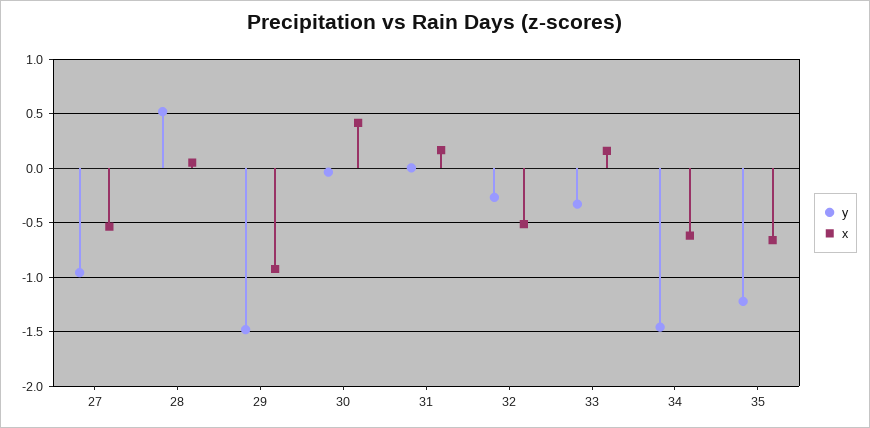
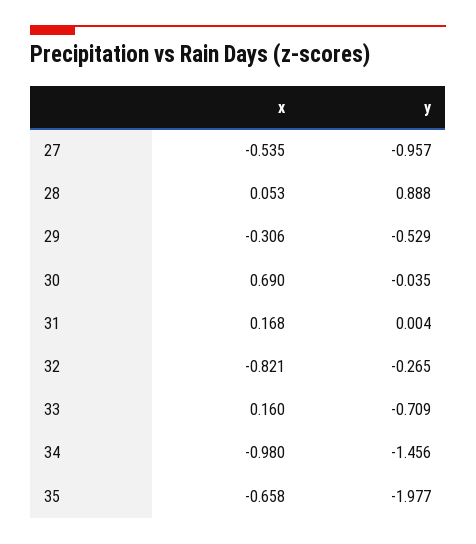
  {
    "y": {
      "27": -0.957,
-     "28": 0.5,
+     "28": 0.888,
-     "29": -1.5,
+     "29": -0.529,
      "30": -0.035,
      "31": 0.004,
      "32": -0.265,
-     "33": -0.3,
+     "33": -0.709,
      "34": -1.456,
-     "35": -1.2
+     "35": -1.977
    },
    "x": {
      "27": -0.535,
      "28": 0.053,
-     "29": -0.9,
+     "29": -0.306,
-     "30": 0.4,
+     "30": 0.69,
      "31": 0.168,
-     "32": -0.5,
+     "32": -0.821,
      "33": 0.16,
-     "34": -0.6,
+     "34": -0.98,
      "35": -0.658
    }
  }

